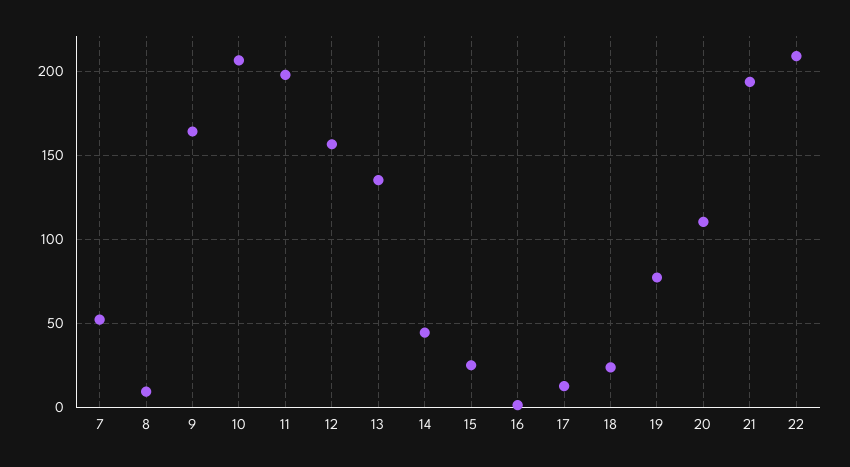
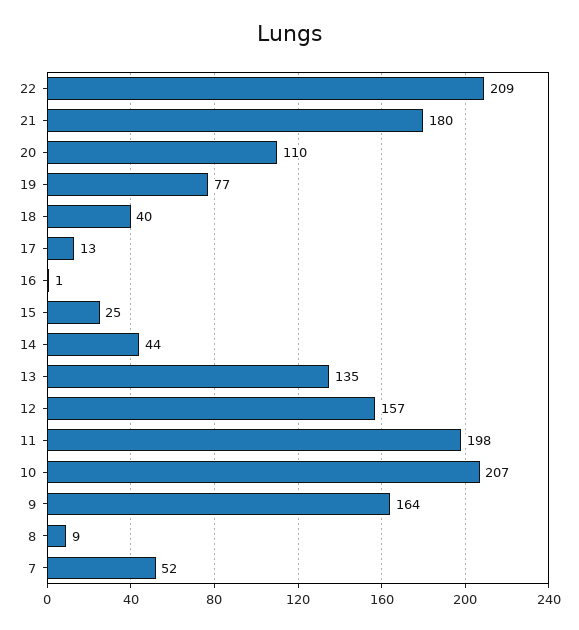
  {
    "7": 52,
    "8": 9,
    "9": 164,
    "10": 207,
    "11": 198,
    "12": 157,
    "13": 135,
    "14": 44,
    "15": 25,
    "16": 1,
    "17": 13,
-   "18": 25,
+   "18": 40,
    "19": 77,
    "20": 110,
-   "21": 195,
+   "21": 180,
    "22": 209
  }

